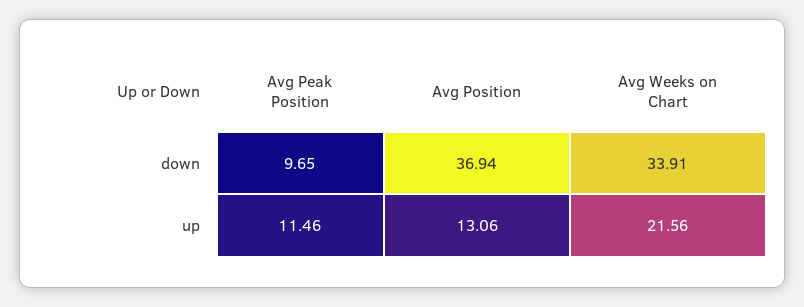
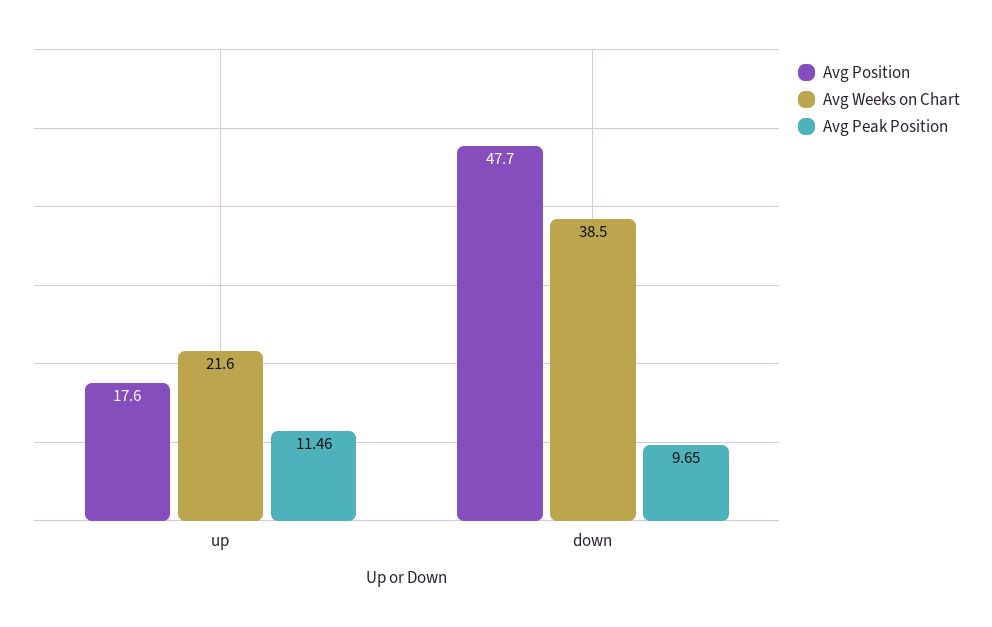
  {
    "Avg Peak Position": {
      "down": 9.65,
      "up": 11.46
    },
    "Avg Position": {
-     "down": 36.94,
+     "down": 47.7,
-     "up": 13.06
+     "up": 17.6
    },
    "Avg Weeks on Chart": {
-     "down": 33.91,
+     "down": 38.5,
      "up": 21.56
    }
  }

